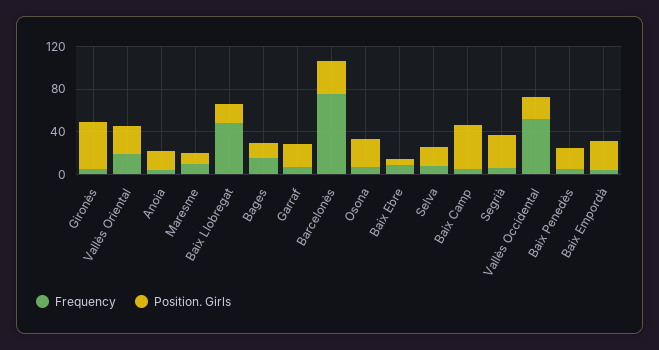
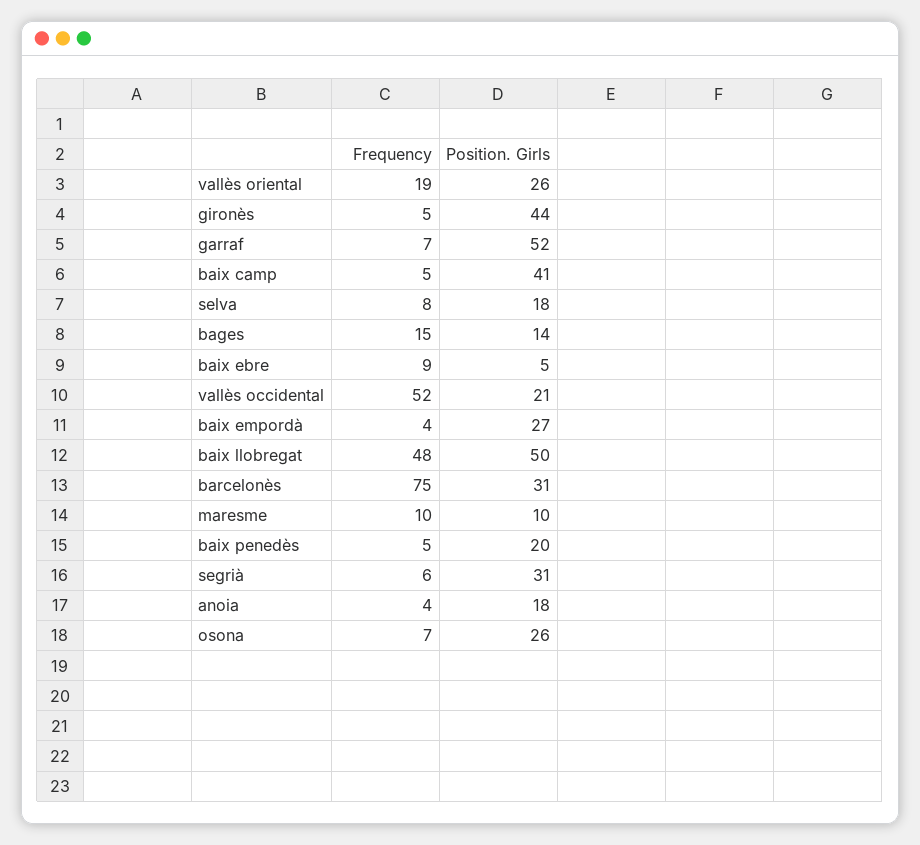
  {
    "Frequency": {
      "Gironès": 5,
      "Vallès Oriental": 19,
      "Anoia": 4,
      "Maresme": 10,
      "Baix Llobregat": 48,
      "Bages": 15,
      "Garraf": 7,
      "Barcelonès": 75,
      "Osona": 7,
      "Baix Ebre": 9,
      "Selva": 8,
      "Baix Camp": 5,
      "Segrià": 6,
      "Vallès Occidental": 52,
      "Baix Penedès": 5,
      "Baix Empordà": 4
    },
    "Position. Girls": {
      "Gironès": 44,
      "Vallès Oriental": 26,
      "Anoia": 18,
      "Maresme": 10,
-     "Baix Llobregat": 20,
+     "Baix Llobregat": 50,
      "Bages": 14,
-     "Garraf": 20,
+     "Garraf": 52,
      "Barcelonès": 31,
      "Osona": 26,
      "Baix Ebre": 5,
      "Selva": 18,
      "Baix Camp": 41,
      "Segrià": 31,
      "Vallès Occidental": 21,
      "Baix Penedès": 20,
      "Baix Empordà": 27
    }
  }

